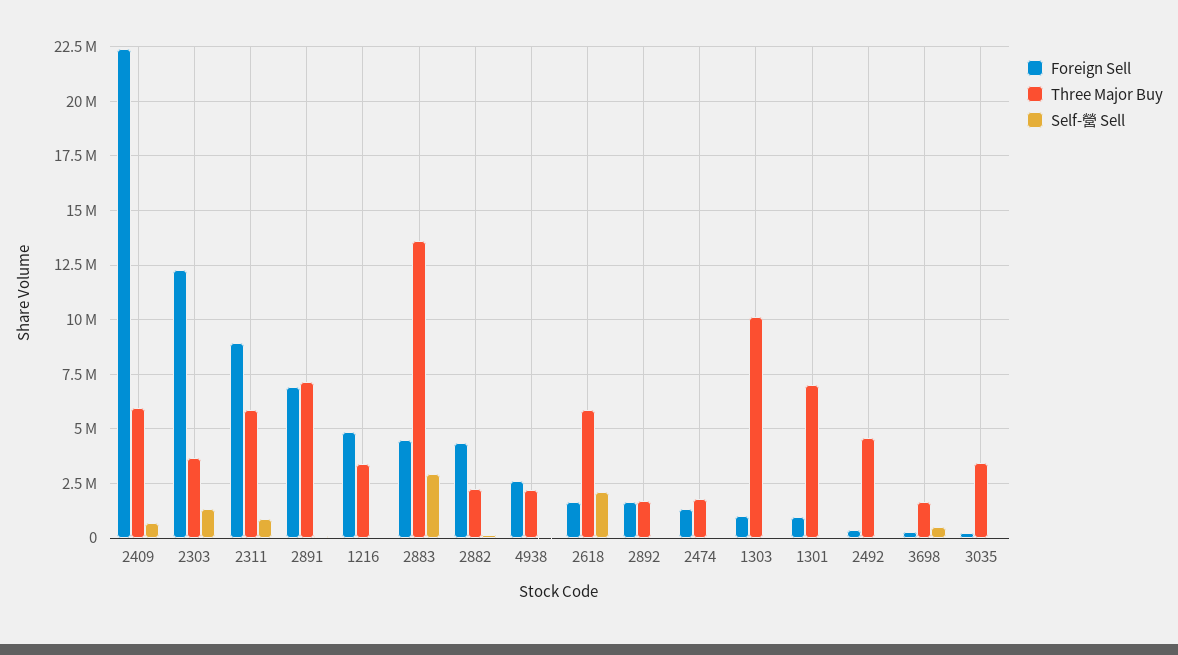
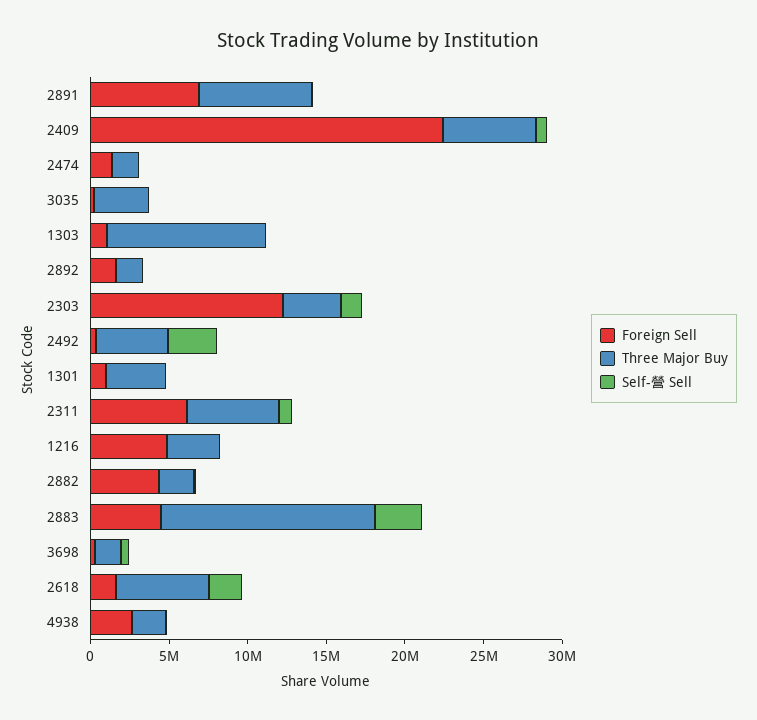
  {
    "Foreign Sell": {
      "2409": 22500000,
      "2303": 12500000,
-     "2311": 9000000,
+     "2311": 6000000,
      "2891": 7000000,
      "1216": 5000000,
      "2883": 4500000,
      "2882": 4500000,
      "4938": 2500000,
      "2618": 1500000,
      "2892": 1500000,
      "2474": 1500000,
      "1303": 1000000,
      "1301": 1000000,
      "2492": 500000,
      "3698": 500000,
      "3035": 0
    },
    "Three Major Buy": {
      "2409": 6000000,
      "2303": 3500000,
      "2311": 6000000,
      "2891": 7000000,
      "1216": 3500000,
      "2883": 13500000,
      "2882": 2000000,
      "4938": 2000000,
      "2618": 6000000,
      "2892": 1500000,
      "2474": 2000000,
      "1303": 10000000,
-     "1301": 7000000,
+     "1301": 4000000,
      "2492": 4500000,
      "3698": 1500000,
      "3035": 3500000
    },
    "Self-營 Sell": {
      "2409": 500000,
      "2303": 1500000,
      "2311": 1000000,
      "2891": 0,
      "1216": 0,
      "2883": 3000000,
      "2882": 0,
      "4938": 0,
      "2618": 2000000,
      "2892": 0,
      "2474": 0,
      "1303": 0,
      "1301": 0,
-     "2492": 0,
+     "2492": 3000000,
      "3698": 500000,
      "3035": 0
    }
  }

